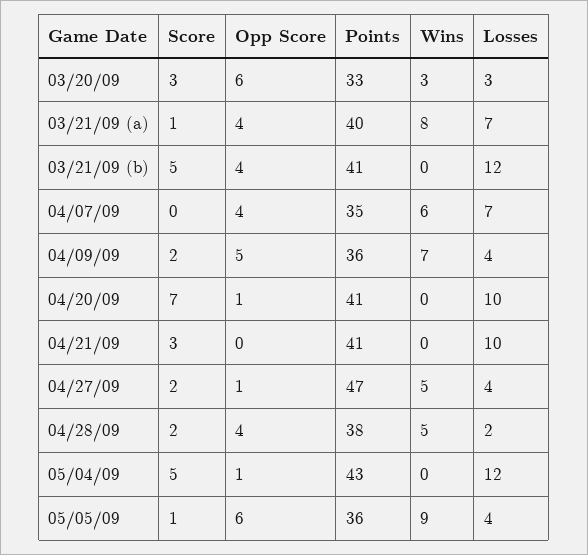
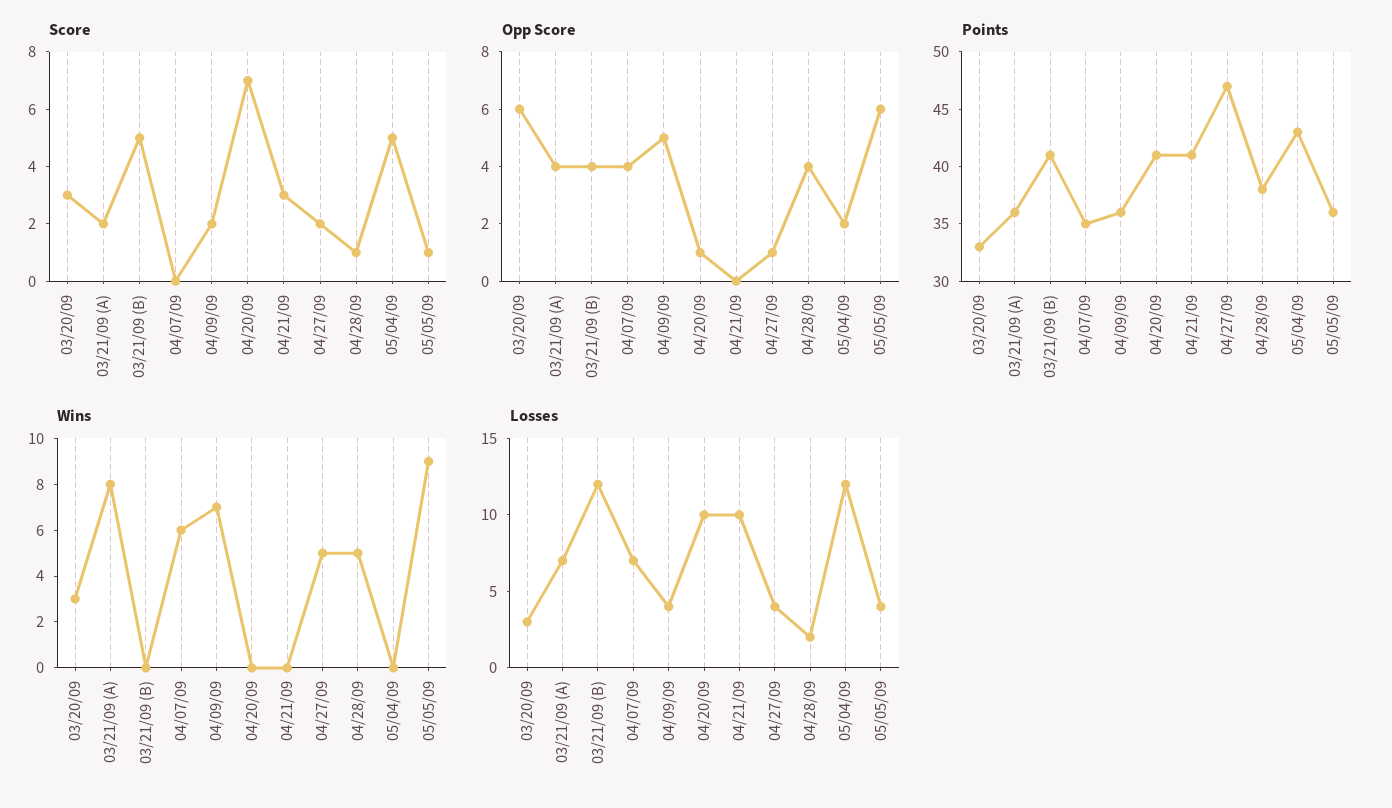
  {
    "Score": {
      "03/20/09": 3,
-     "03/21/09 (a)": 1,
+     "03/21/09 (a)": 2,
      "03/21/09 (b)": 5,
      "04/07/09": 0,
      "04/09/09": 2,
      "04/20/09": 7,
      "04/21/09": 3,
      "04/27/09": 2,
-     "04/28/09": 2,
+     "04/28/09": 1,
      "05/04/09": 5,
      "05/05/09": 1
    },
    "Opp Score": {
      "03/20/09": 6,
      "03/21/09 (a)": 4,
      "03/21/09 (b)": 4,
      "04/07/09": 4,
      "04/09/09": 5,
      "04/20/09": 1,
      "04/21/09": 0,
      "04/27/09": 1,
      "04/28/09": 4,
-     "05/04/09": 1,
+     "05/04/09": 2,
      "05/05/09": 6
    },
    "Points": {
      "03/20/09": 33,
-     "03/21/09 (a)": 40,
+     "03/21/09 (a)": 36,
      "03/21/09 (b)": 41,
      "04/07/09": 35,
      "04/09/09": 36,
      "04/20/09": 41,
      "04/21/09": 41,
      "04/27/09": 47,
      "04/28/09": 38,
      "05/04/09": 43,
      "05/05/09": 36
    },
    "Wins": {
      "03/20/09": 3,
      "03/21/09 (a)": 8,
      "03/21/09 (b)": 0,
      "04/07/09": 6,
      "04/09/09": 7,
      "04/20/09": 0,
      "04/21/09": 0,
      "04/27/09": 5,
      "04/28/09": 5,
      "05/04/09": 0,
      "05/05/09": 9
    },
    "Losses": {
      "03/20/09": 3,
      "03/21/09 (a)": 7,
      "03/21/09 (b)": 12,
      "04/07/09": 7,
      "04/09/09": 4,
      "04/20/09": 10,
      "04/21/09": 10,
      "04/27/09": 4,
      "04/28/09": 2,
      "05/04/09": 12,
      "05/05/09": 4
    }
  }

